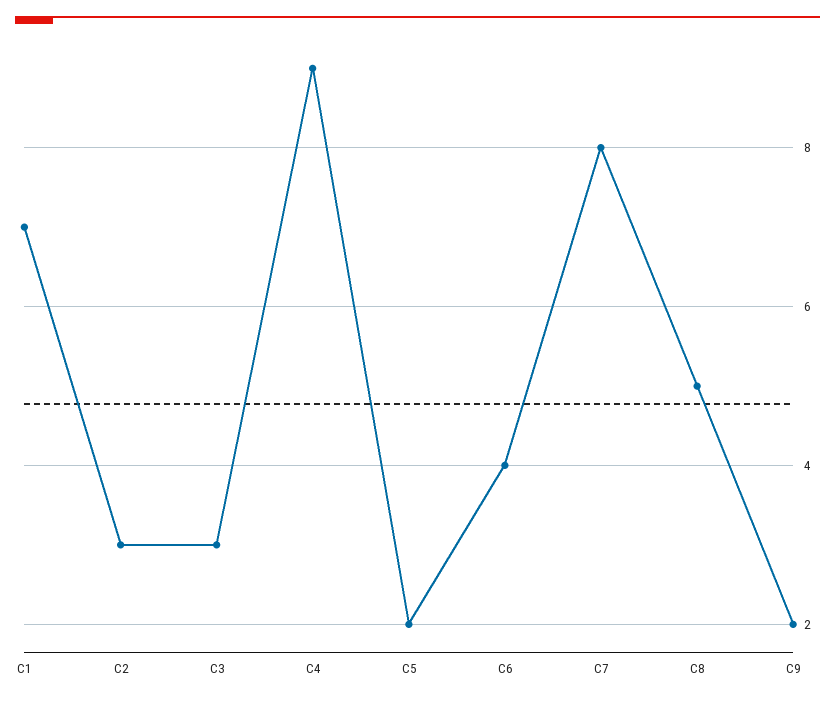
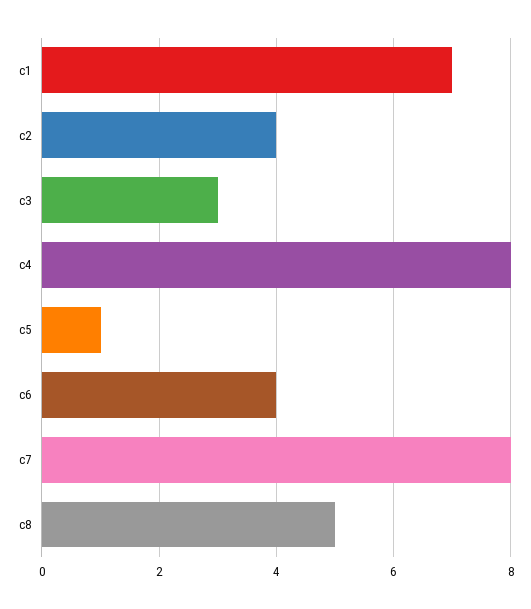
  {
    "C1": 7,
-   "C2": 3,
+   "C2": 4,
    "C3": 3,
-   "C4": 9,
+   "C4": 8,
-   "C5": 2,
+   "C5": 1,
    "C6": 4,
    "C7": 8,
-   "C8": 5,
+   "C8": 5
-   "C9": 2
  }

